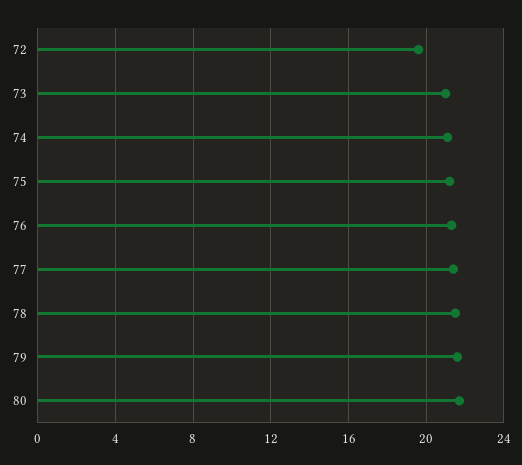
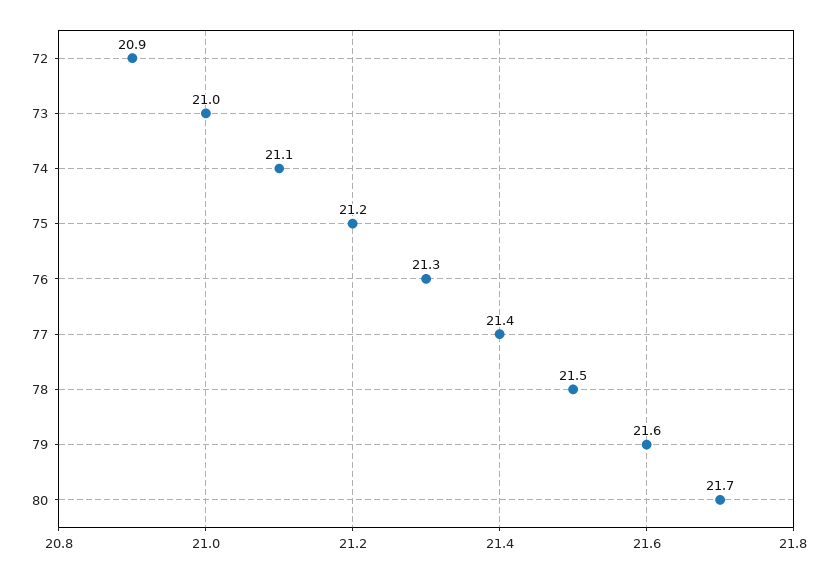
  {
-   "72": 19.5,
+   "72": 20.9,
    "73": 21,
    "74": 21.1,
    "75": 21.2,
    "76": 21.3,
    "77": 21.4,
    "78": 21.5,
    "79": 21.6,
    "80": 21.7
  }

